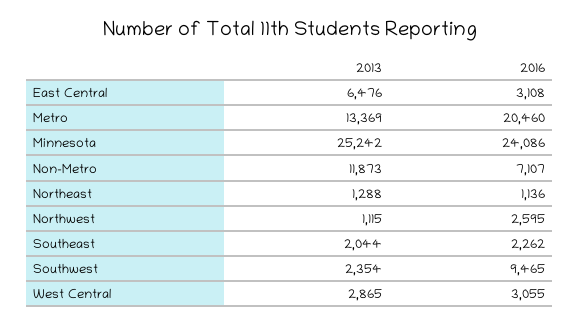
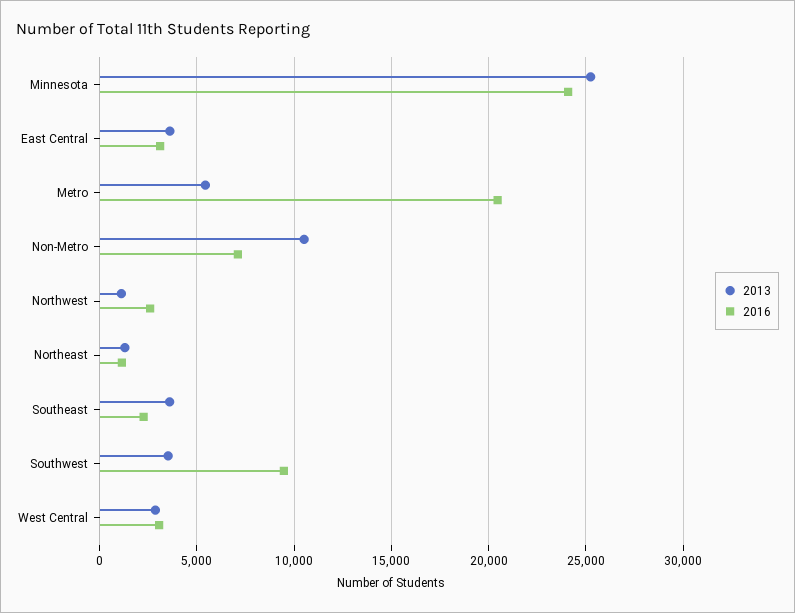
  {
    "2013": {
-     "East Central": 6476,
+     "East Central": 3500,
-     "Metro": 13369,
+     "Metro": 5500,
      "Minnesota": 25242,
-     "Non-Metro": 11873,
+     "Non-Metro": 10500,
      "Northeast": 1288,
      "Northwest": 1115,
-     "Southeast": 2044,
+     "Southeast": 3500,
-     "Southwest": 2354,
+     "Southwest": 3500,
      "West Central": 2865
    },
    "2016": {
      "East Central": 3108,
      "Metro": 20460,
      "Minnesota": 24086,
      "Non-Metro": 7107,
      "Northeast": 1136,
      "Northwest": 2595,
      "Southeast": 2262,
      "Southwest": 9465,
      "West Central": 3055
    }
  }

